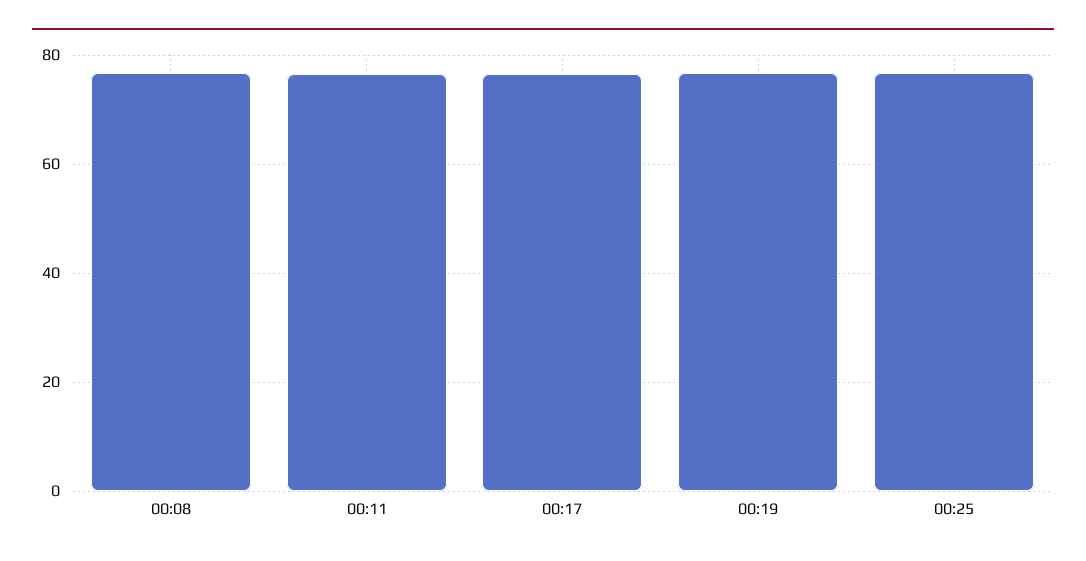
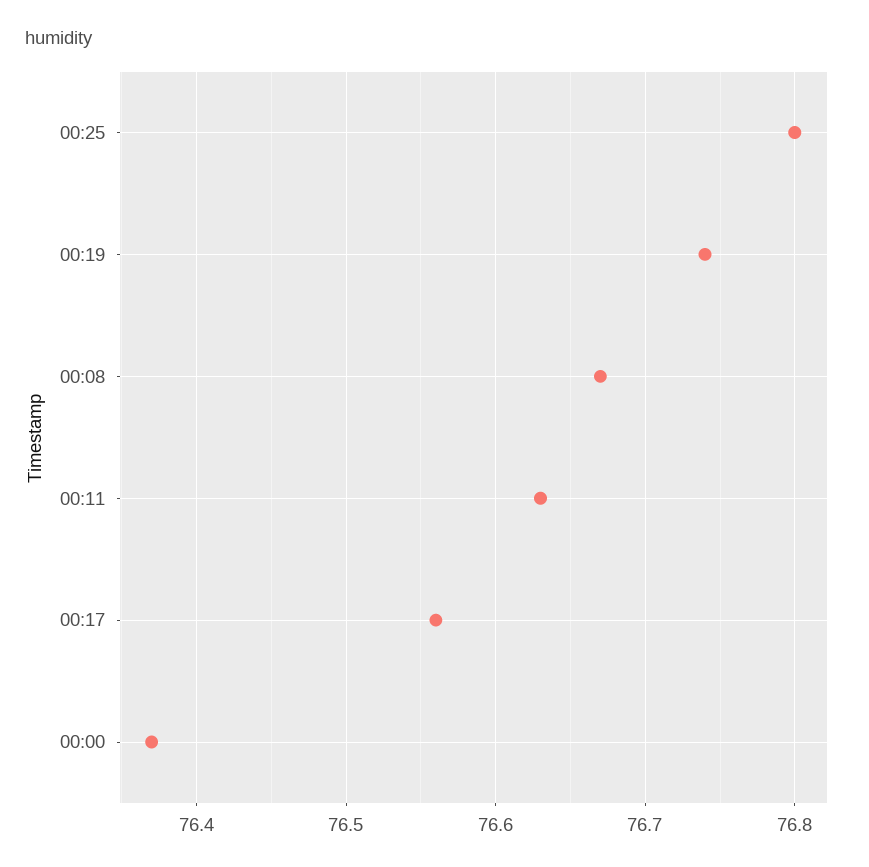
  {
    "00:08": 76.67,
    "00:11": 76.63,
    "00:17": 76.56,
    "00:19": 76.74,
-   "00:25": 76.8
+   "00:25": 76.8,
+   "00:00": 76.37
  }

